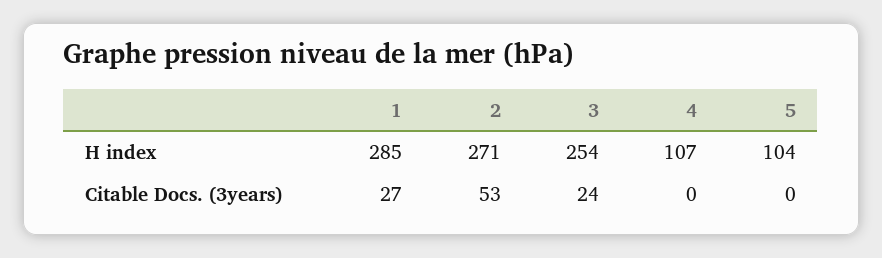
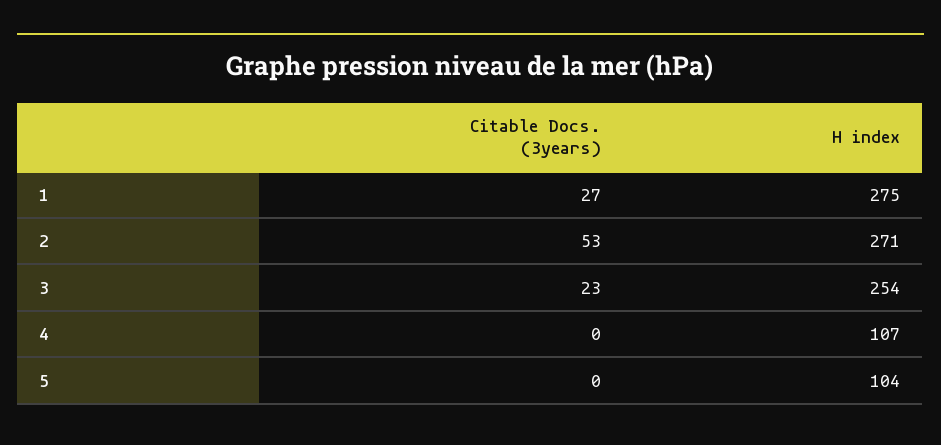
  {
    "1": {
-     "H index": 285,
+     "H index": 275,
      "Citable Docs. (3years)": 27
    },
    "2": {
      "H index": 271,
      "Citable Docs. (3years)": 53
    },
    "3": {
      "H index": 254,
-     "Citable Docs. (3years)": 24
+     "Citable Docs. (3years)": 23
    },
    "4": {
      "H index": 107,
      "Citable Docs. (3years)": 0
    },
    "5": {
      "H index": 104,
      "Citable Docs. (3years)": 0
    }
  }

